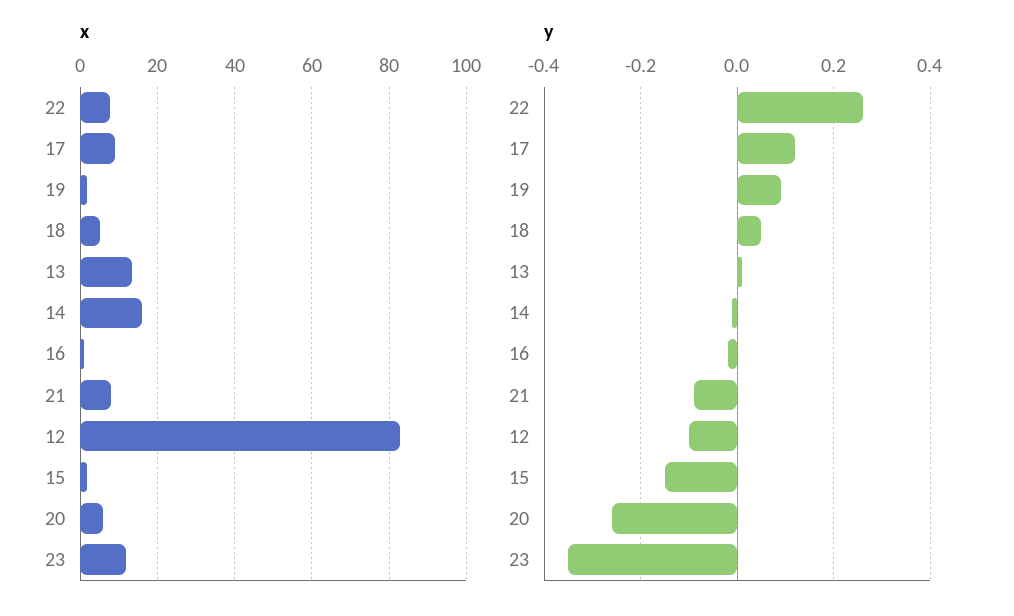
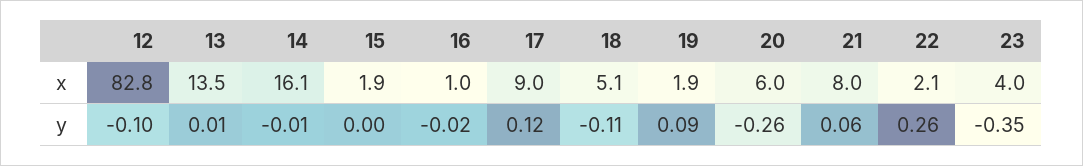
  {
    "x": {
-     "22": 8,
+     "22": 2.1,
      "17": 9,
      "19": 1.9,
      "18": 5.1,
      "13": 13.5,
      "14": 16.1,
      "16": 1,
      "21": 8,
      "12": 82.8,
      "15": 1.9,
      "20": 6,
-     "23": 12
+     "23": 4
    },
    "y": {
      "22": 0.26,
      "17": 0.12,
      "19": 0.09,
-     "18": 0.05,
+     "18": -0.11,
      "13": 0.01,
      "14": -0.01,
      "16": -0.02,
-     "21": -0.1,
+     "21": 0.06,
      "12": -0.1,
-     "15": -0.15,
+     "15": 0,
      "20": -0.26,
      "23": -0.35
    }
  }

